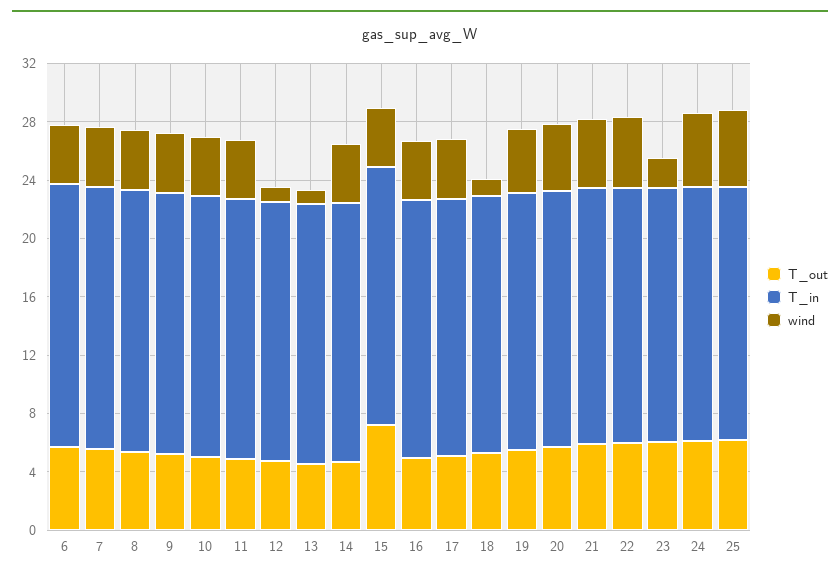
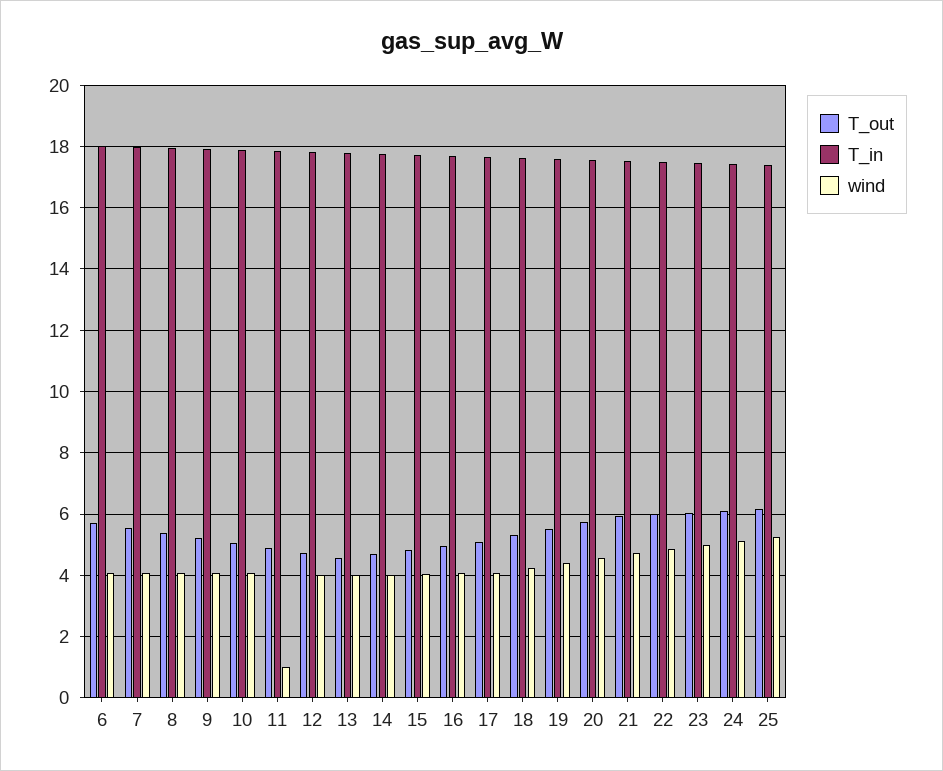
  {
    "T_out": {
      "6": 5.8,
      "7": 5.6,
      "8": 5.4,
      "9": 5.2,
      "10": 5,
      "11": 4.8,
      "12": 4.8,
      "13": 4.6,
      "14": 4.8,
-     "15": 7,
+     "15": 4.8,
      "16": 5,
      "17": 5.2,
      "18": 5.4,
      "19": 5.6,
      "20": 5.8,
      "21": 6,
      "22": 6,
      "23": 6,
      "24": 6,
      "25": 6.2
    },
    "T_in": {
      "6": 18,
      "7": 18,
      "8": 18,
      "9": 18,
      "10": 17.8,
      "11": 17.8,
      "12": 17.8,
      "13": 17.8,
      "14": 17.8,
      "15": 17.8,
      "16": 17.6,
      "17": 17.6,
      "18": 17.6,
      "19": 17.6,
      "20": 17.6,
      "21": 17.6,
      "22": 17.4,
      "23": 17.4,
      "24": 17.4,
      "25": 17.4
    },
    "wind": {
      "6": 4,
      "7": 4,
      "8": 4,
      "9": 4,
      "10": 4,
-     "11": 4,
+     "11": 1,
-     "12": 1,
+     "12": 4,
-     "13": 1,
+     "13": 4,
      "14": 4,
      "15": 4,
      "16": 4,
      "17": 4,
-     "18": 1,
+     "18": 4.2,
      "19": 4.4,
      "20": 4.6,
      "21": 4.8,
      "22": 4.8,
-     "23": 2,
+     "23": 5,
      "24": 5.2,
      "25": 5.2
    }
  }

